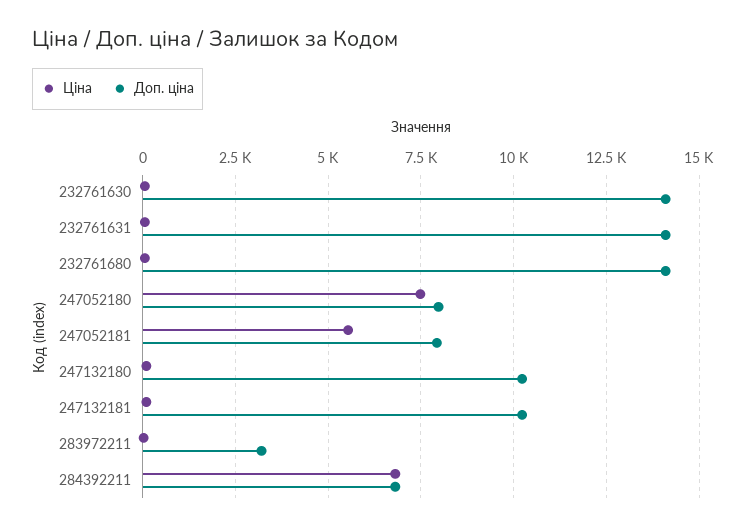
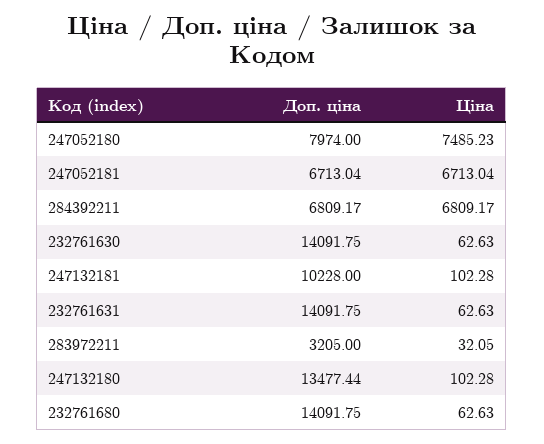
  {
    "Ціна": {
      "232761630": 62.63,
      "232761631": 62.63,
      "232761680": 62.63,
      "247052180": 7485.23,
-     "247052181": 5500,
+     "247052181": 6713.04,
      "247132180": 102.28,
      "247132181": 102.28,
      "283972211": 32.05,
      "284392211": 6809.17
    },
    "Доп. ціна": {
      "232761630": 14091.75,
      "232761631": 14091.75,
      "232761680": 14091.75,
      "247052180": 7974,
-     "247052181": 8000,
+     "247052181": 6713.04,
-     "247132180": 10250,
+     "247132180": 13477.44,
      "247132181": 10228,
      "283972211": 3205,
      "284392211": 6809.17
    }
  }

